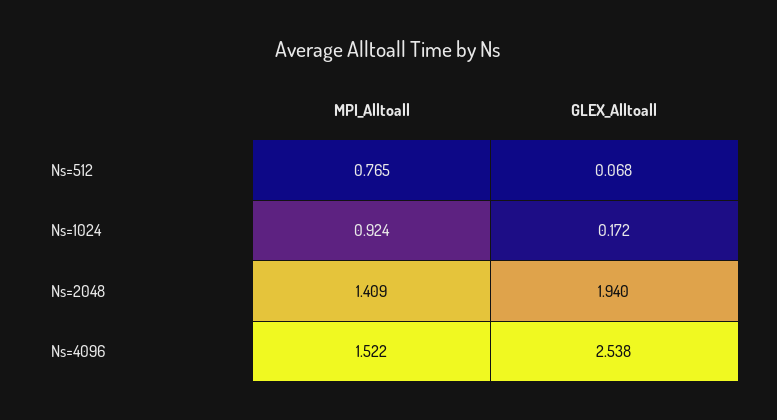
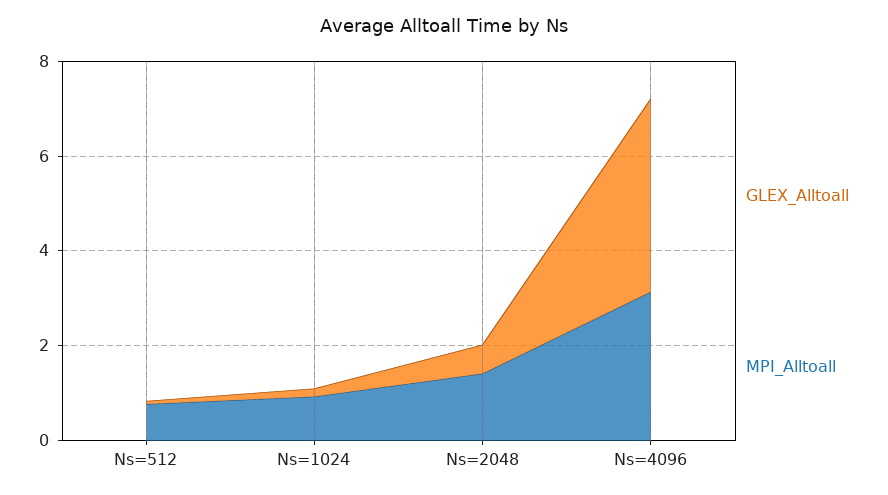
  {
    "MPI_Alltoall": {
      "Ns=512": 0.765,
      "Ns=1024": 0.924,
      "Ns=2048": 1.409,
-     "Ns=4096": 1.522
+     "Ns=4096": 3
    },
    "GLEX_Alltoall": {
      "Ns=512": 0.068,
      "Ns=1024": 0.172,
-     "Ns=2048": 1.94,
+     "Ns=2048": 0.5,
-     "Ns=4096": 2.538
+     "Ns=4096": 4
    }
  }

